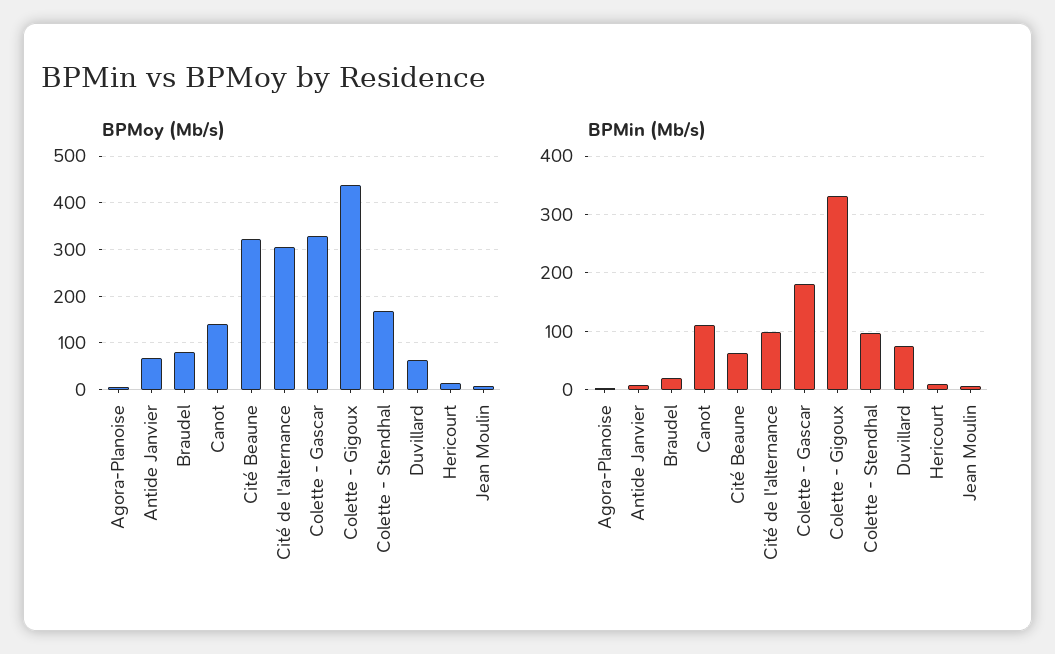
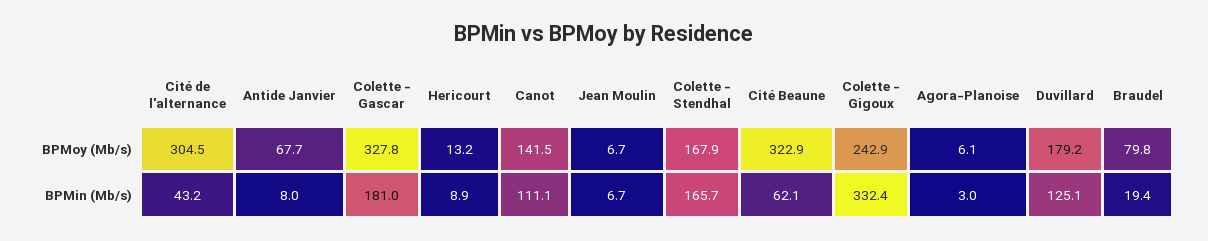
  {
    "BPMoy (Mb/s)": {
      "Agora-Planoise": 6.1,
      "Antide Janvier": 67.7,
      "Braudel": 79.8,
      "Canot": 141.5,
      "Cité Beaune": 322.9,
      "Cité de l'alternance": 304.5,
      "Colette - Gascar": 327.8,
-     "Colette - Gigoux": 440,
+     "Colette - Gigoux": 242.9,
      "Colette - Stendhal": 167.9,
-     "Duvillard": 60,
+     "Duvillard": 179.2,
      "Hericourt": 13.2,
      "Jean Moulin": 6.7
    },
    "BPMin (Mb/s)": {
      "Agora-Planoise": 3,
      "Antide Janvier": 8,
      "Braudel": 19.4,
      "Canot": 111.1,
      "Cité Beaune": 62.1,
-     "Cité de l'alternance": 100,
+     "Cité de l'alternance": 43.2,
      "Colette - Gascar": 181,
      "Colette - Gigoux": 332.4,
-     "Colette - Stendhal": 100,
+     "Colette - Stendhal": 165.7,
-     "Duvillard": 80,
+     "Duvillard": 125.1,
      "Hericourt": 8.9,
      "Jean Moulin": 6.7
    }
  }

